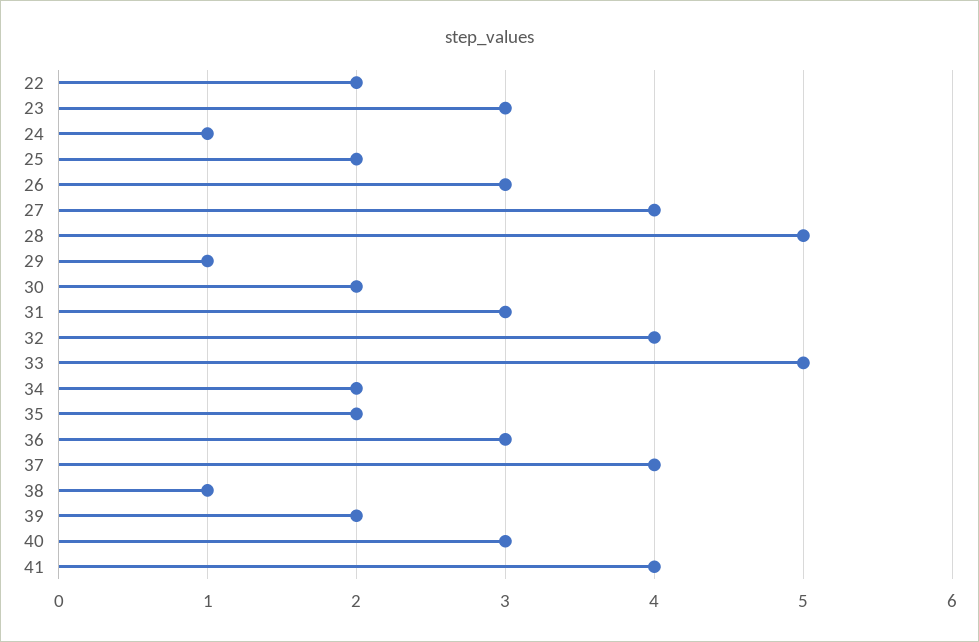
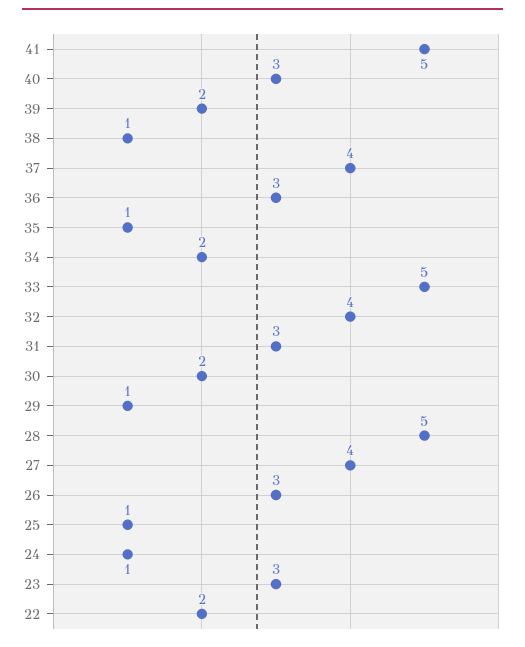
  {
    "22": 2,
    "23": 3,
    "24": 1,
-   "25": 2,
+   "25": 1,
    "26": 3,
    "27": 4,
    "28": 5,
    "29": 1,
    "30": 2,
    "31": 3,
    "32": 4,
    "33": 5,
    "34": 2,
-   "35": 2,
+   "35": 1,
    "36": 3,
    "37": 4,
    "38": 1,
    "39": 2,
    "40": 3,
-   "41": 4
+   "41": 5
  }

